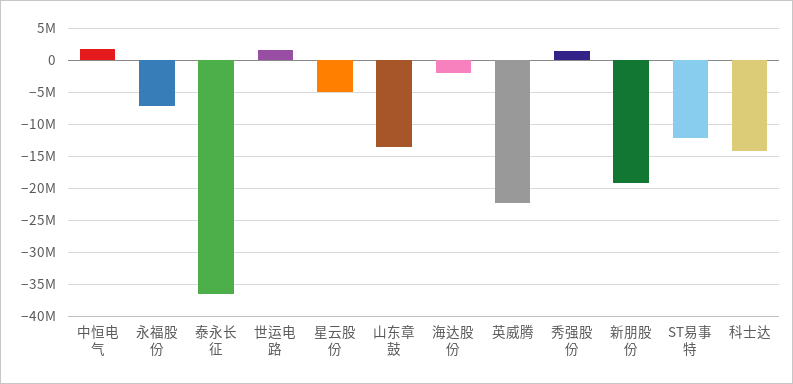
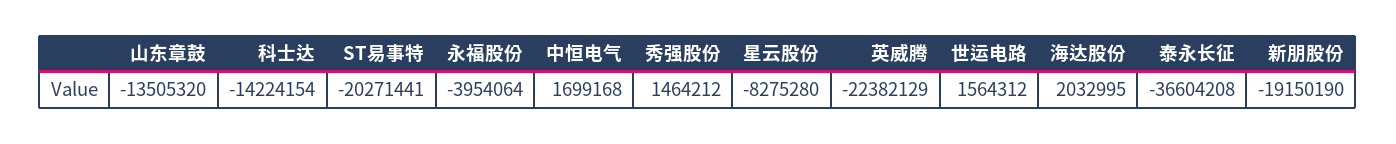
  {
    "中恒电气": 1699168,
-   "永福股份": -7000000,
+   "永福股份": -3954064,
    "泰永长征": -36604208,
    "世运电路": 1564312,
-   "星云股份": -5000000,
+   "星云股份": -8275280,
    "山东章鼓": -13505320,
-   "海达股份": -2000000,
+   "海达股份": 2032995,
    "英威腾": -22382129,
    "秀强股份": 1464212,
    "新朋股份": -19150190,
-   "ST易事特": -12000000,
+   "ST易事特": -20271441,
    "科士达": -14224154
  }

